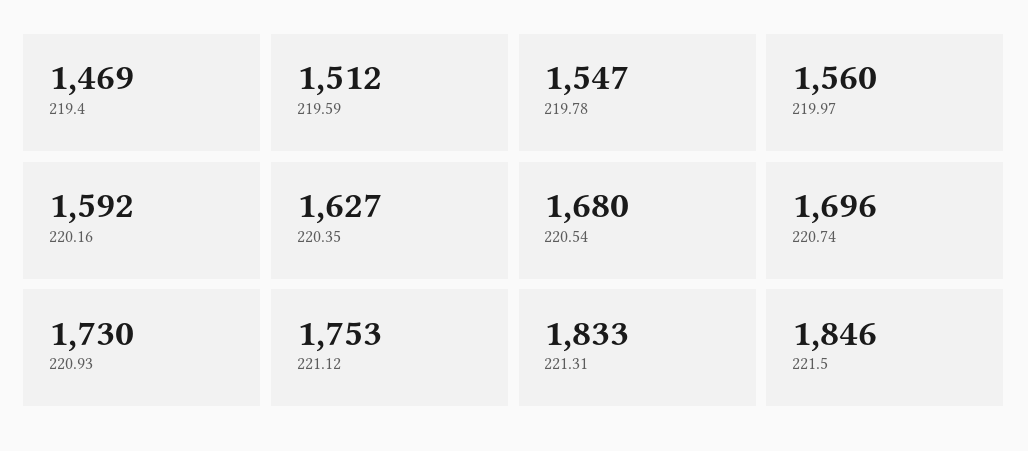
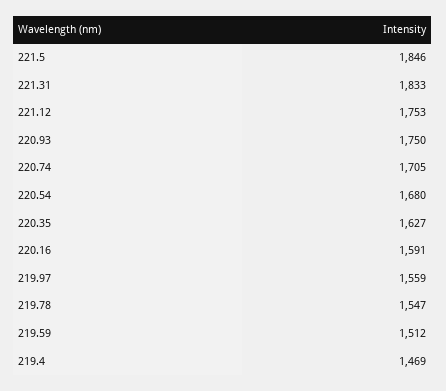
  {
    "219.4": 1469,
    "219.59": 1512,
    "219.78": 1547,
-   "219.97": 1560,
+   "219.97": 1559,
-   "220.16": 1592,
+   "220.16": 1591,
    "220.35": 1627,
    "220.54": 1680,
-   "220.74": 1696,
+   "220.74": 1705,
-   "220.93": 1730,
+   "220.93": 1750,
    "221.12": 1753,
    "221.31": 1833,
    "221.5": 1846
  }

